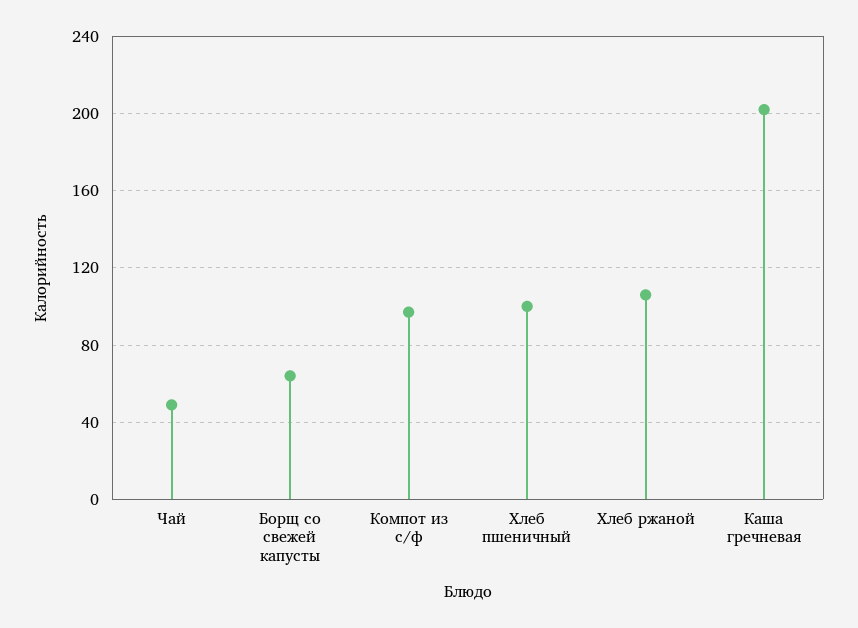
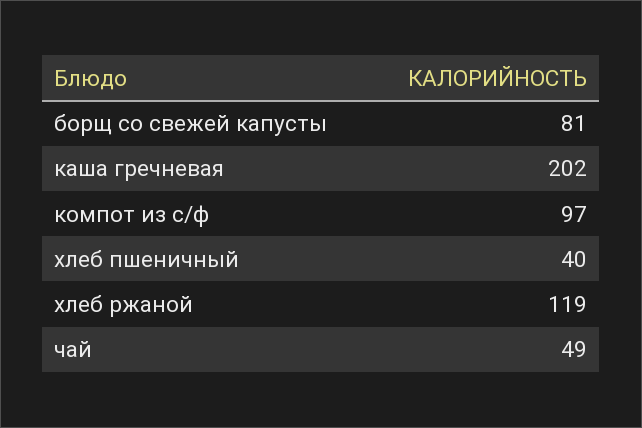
  {
    "Чай": 49,
-   "Борщ со свежей капусты": 65,
+   "Борщ со свежей капусты": 81,
    "Компот из с/ф": 97,
-   "Хлеб пшеничный": 100,
+   "Хлеб пшеничный": 40,
-   "Хлеб ржаной": 105,
+   "Хлеб ржаной": 119,
    "Каша гречневая": 202
  }

